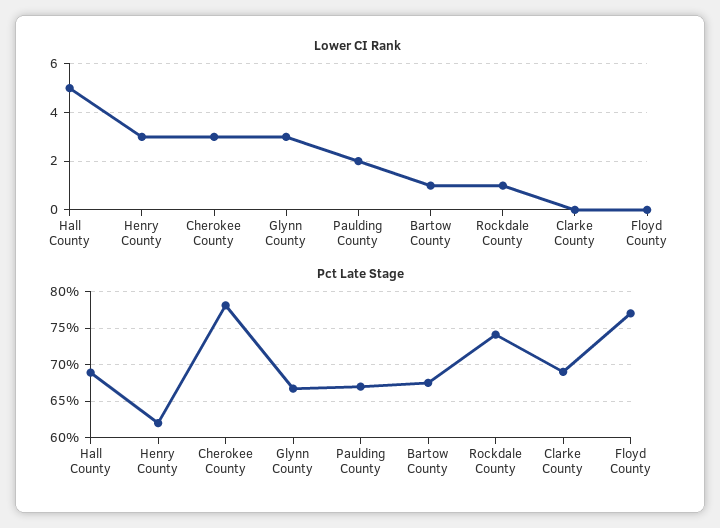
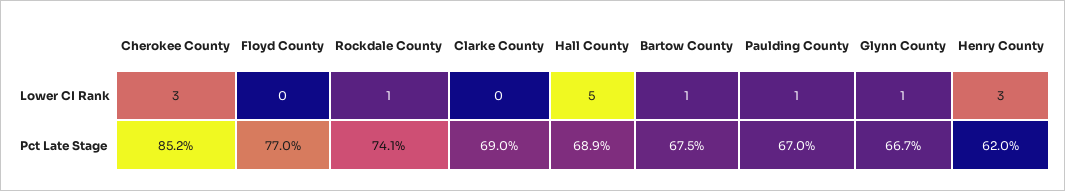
  {
    "Lower CI Rank": {
      "Hall County": 5,
      "Henry County": 3,
      "Cherokee County": 3,
-     "Glynn County": 3,
+     "Glynn County": 1,
-     "Paulding County": 2,
+     "Paulding County": 1,
      "Bartow County": 1,
      "Rockdale County": 1,
      "Clarke County": 0,
      "Floyd County": 0
    },
    "Pct Late Stage": {
      "Hall County": 68.9,
      "Henry County": 62,
-     "Cherokee County": 78,
+     "Cherokee County": 85.2,
      "Glynn County": 66.7,
      "Paulding County": 67,
      "Bartow County": 67.5,
      "Rockdale County": 74.1,
      "Clarke County": 69,
      "Floyd County": 77
    }
  }

